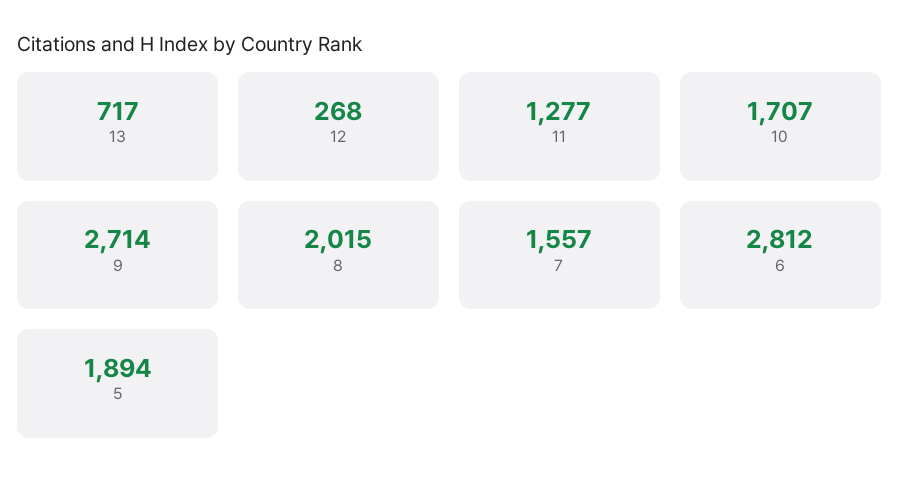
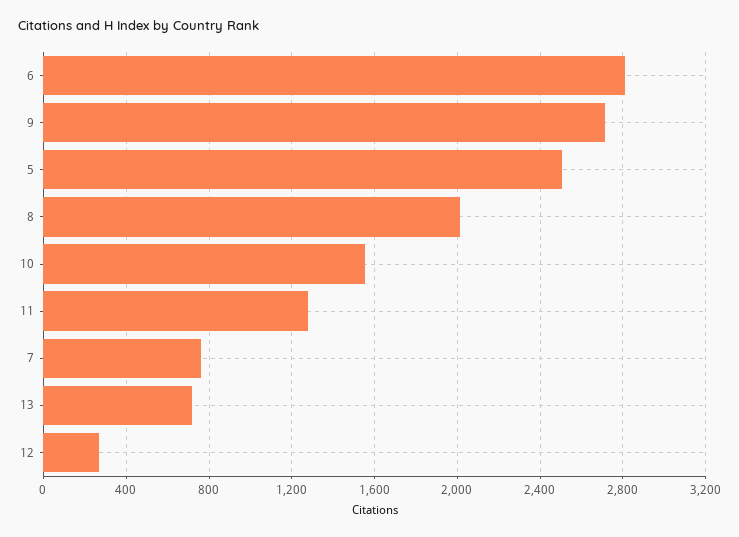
  {
    "13": 717,
    "12": 268,
    "11": 1277,
-   "10": 1707,
+   "10": 1550,
    "9": 2714,
    "8": 2015,
-   "7": 1557,
+   "7": 750,
    "6": 2812,
-   "5": 1894
+   "5": 2500
  }

